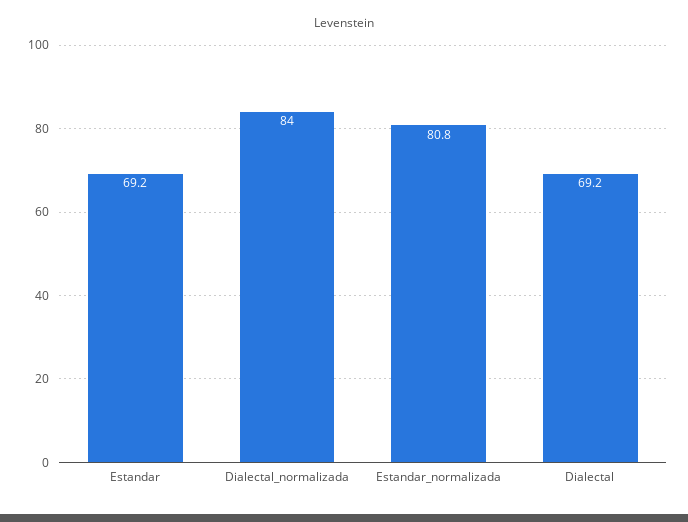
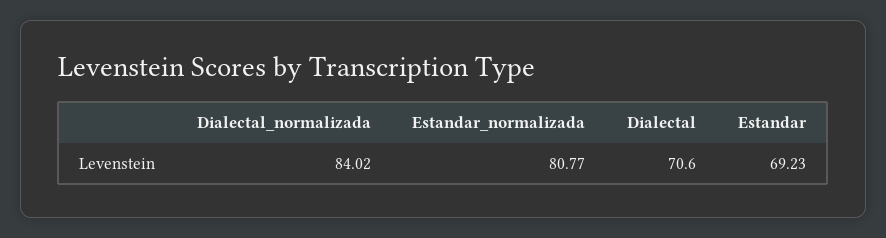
  {
    "Estandar": 69.23,
    "Dialectal_normalizada": 84.02,
    "Estandar_normalizada": 80.77,
-   "Dialectal": 69.2
+   "Dialectal": 70.6
  }

